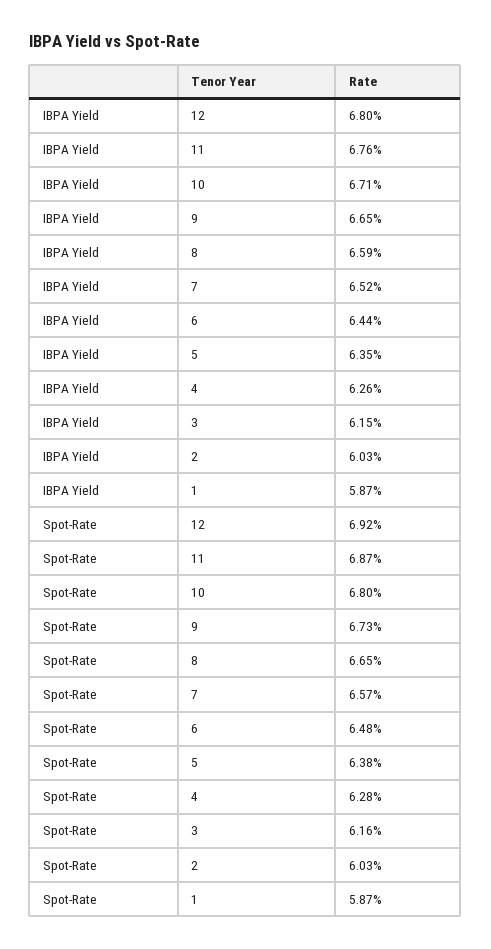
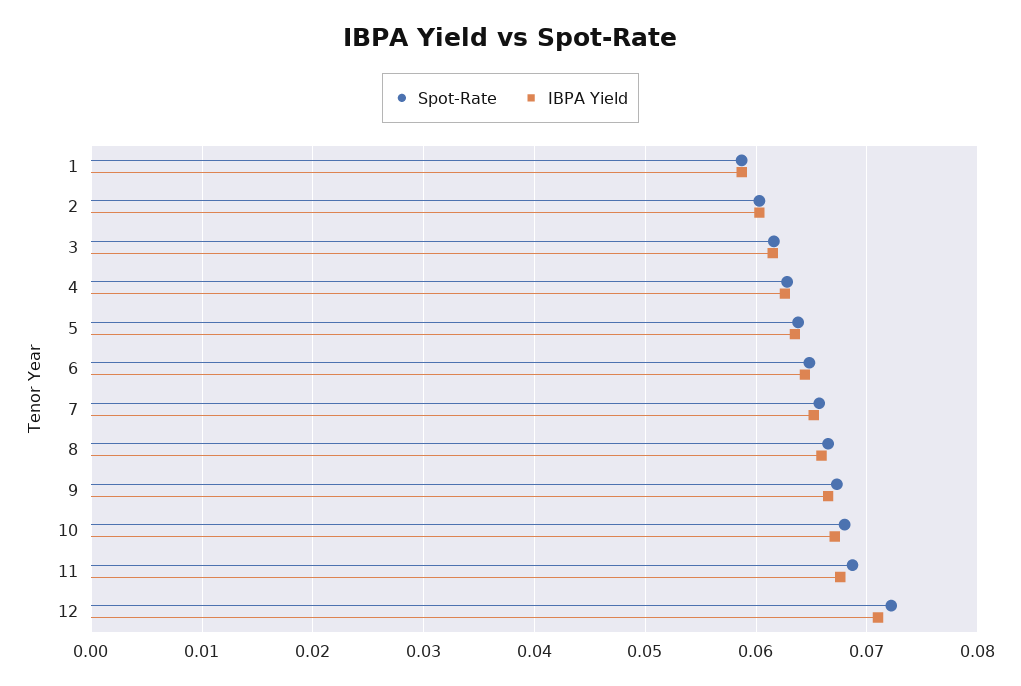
  {
    "IBPA Yield": {
-     "12": 0.068,
+     "12": 0.071,
      "11": 0.0676,
      "10": 0.0671,
      "9": 0.0665,
      "8": 0.0659,
      "7": 0.0652,
      "6": 0.0644,
      "5": 0.0635,
      "4": 0.0626,
      "3": 0.0615,
      "2": 0.0603,
      "1": 0.0587
    },
    "Spot-Rate": {
-     "12": 0.0692,
+     "12": 0.072,
      "11": 0.0687,
      "10": 0.068,
      "9": 0.0673,
      "8": 0.0665,
      "7": 0.0657,
      "6": 0.0648,
      "5": 0.0638,
      "4": 0.0628,
      "3": 0.0616,
      "2": 0.0603,
      "1": 0.0587
    }
  }

